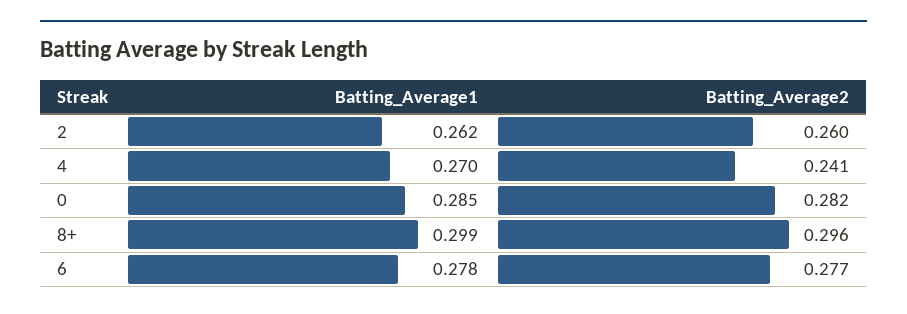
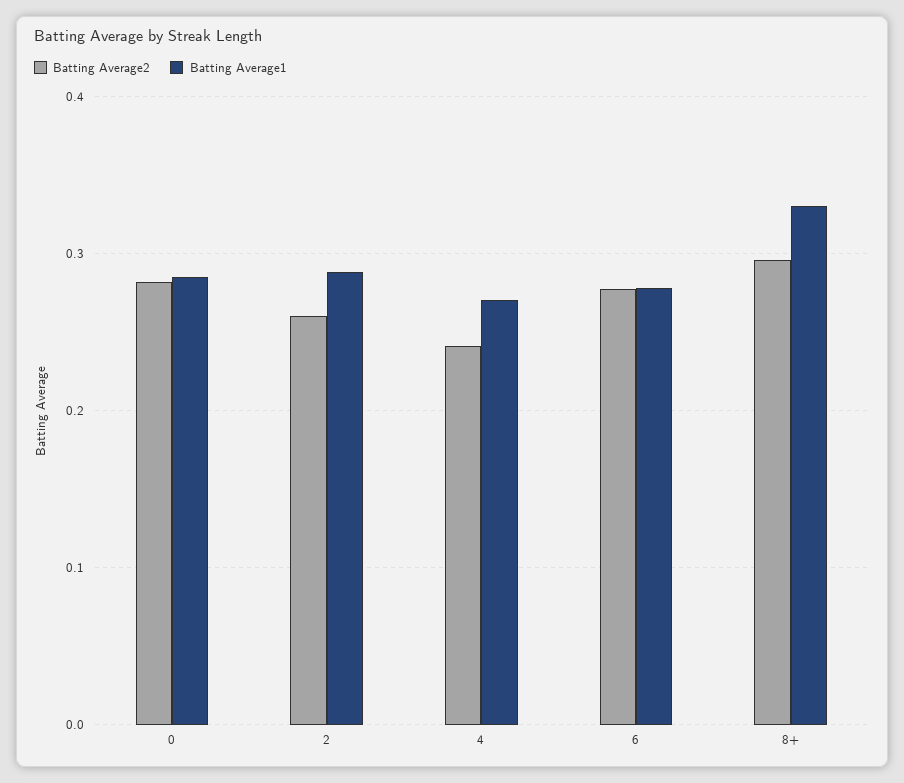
  {
    "Batting_Average1": {
-     "2": 0.262,
+     "2": 0.29,
      "4": 0.27,
      "0": 0.285,
-     "8+": 0.299,
+     "8+": 0.33,
      "6": 0.278
    },
    "Batting_Average2": {
      "2": 0.26,
      "4": 0.241,
      "0": 0.282,
      "8+": 0.296,
      "6": 0.277
    }
  }

